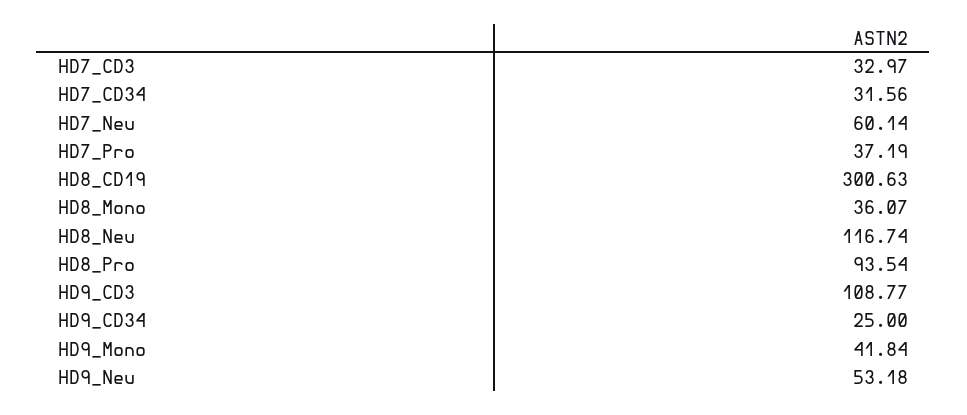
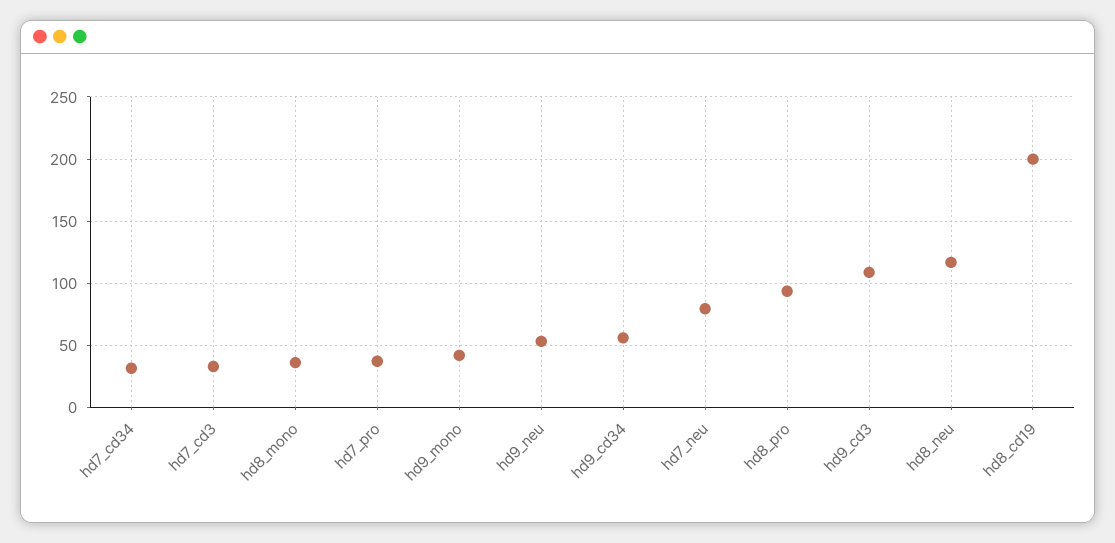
  {
    "HD7_CD3": 32.97,
    "HD7_CD34": 31.56,
-   "HD7_Neu": 60.14,
+   "HD7_Neu": 80,
    "HD7_Pro": 37.19,
-   "HD8_CD19": 300.63,
+   "HD8_CD19": 200,
    "HD8_Mono": 36.07,
    "HD8_Neu": 116.74,
    "HD8_Pro": 93.54,
    "HD9_CD3": 108.77,
-   "HD9_CD34": 25,
+   "HD9_CD34": 55,
    "HD9_Mono": 41.84,
    "HD9_Neu": 53.18
  }

